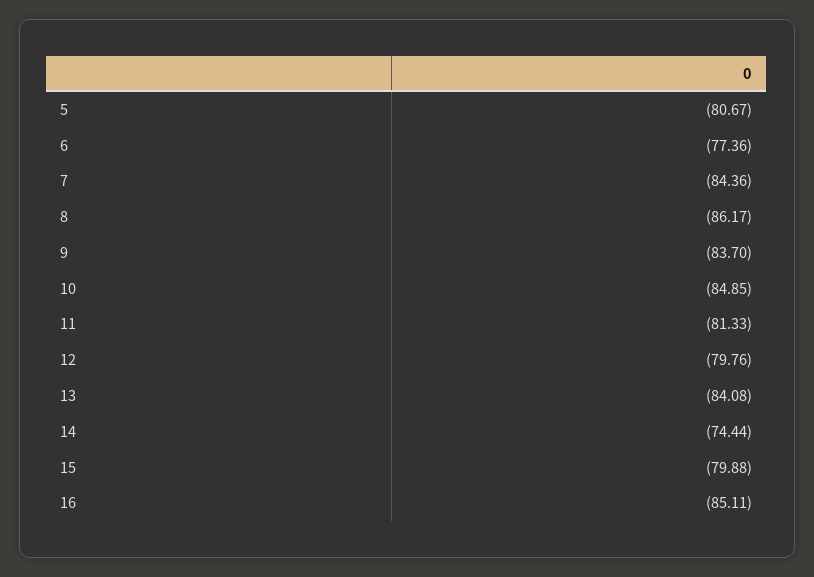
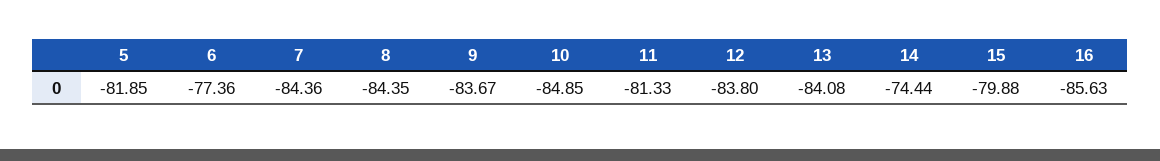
  {
-   "5": -80.67,
+   "5": -81.85,
    "6": -77.36,
    "7": -84.36,
-   "8": -86.17,
+   "8": -84.35,
-   "9": -83.7,
+   "9": -83.67,
    "10": -84.85,
    "11": -81.33,
-   "12": -79.76,
+   "12": -83.8,
    "13": -84.08,
    "14": -74.44,
    "15": -79.88,
-   "16": -85.11
+   "16": -85.63
  }

